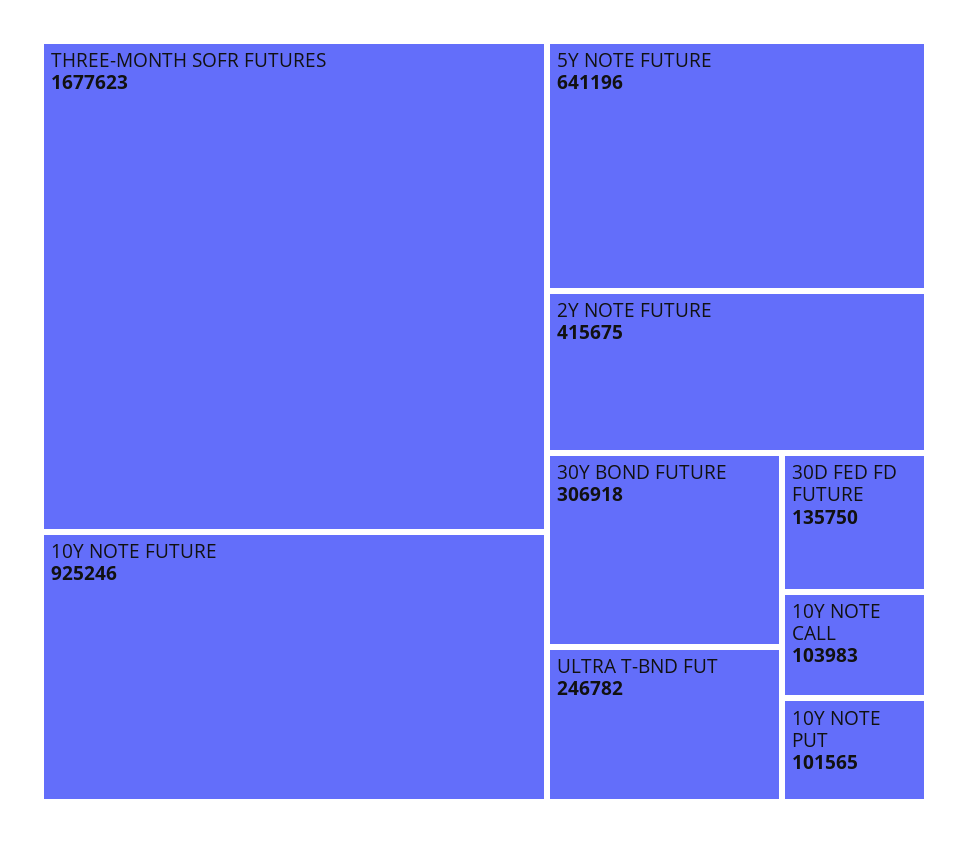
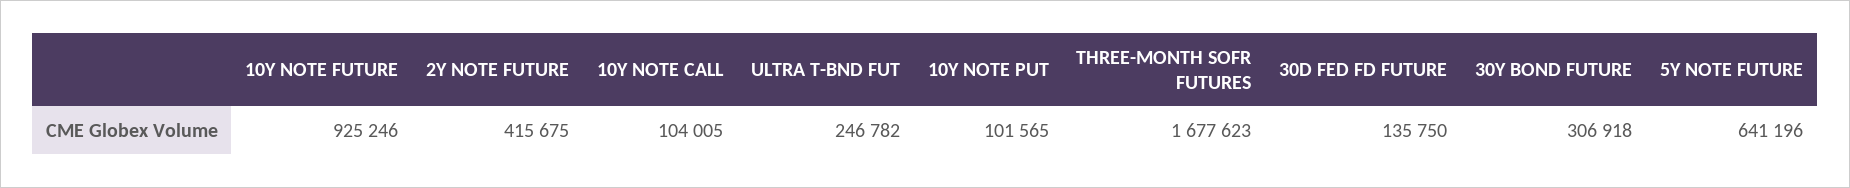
  {
    "THREE-MONTH SOFR FUTURES": 1677623,
    "10Y NOTE FUTURE": 925246,
    "5Y NOTE FUTURE": 641196,
    "2Y NOTE FUTURE": 415675,
    "30Y BOND FUTURE": 306918,
    "ULTRA T-BND FUT": 246782,
    "30D FED FD FUTURE": 135750,
-   "10Y NOTE CALL": 103983,
+   "10Y NOTE CALL": 104005,
    "10Y NOTE PUT": 101565
  }

